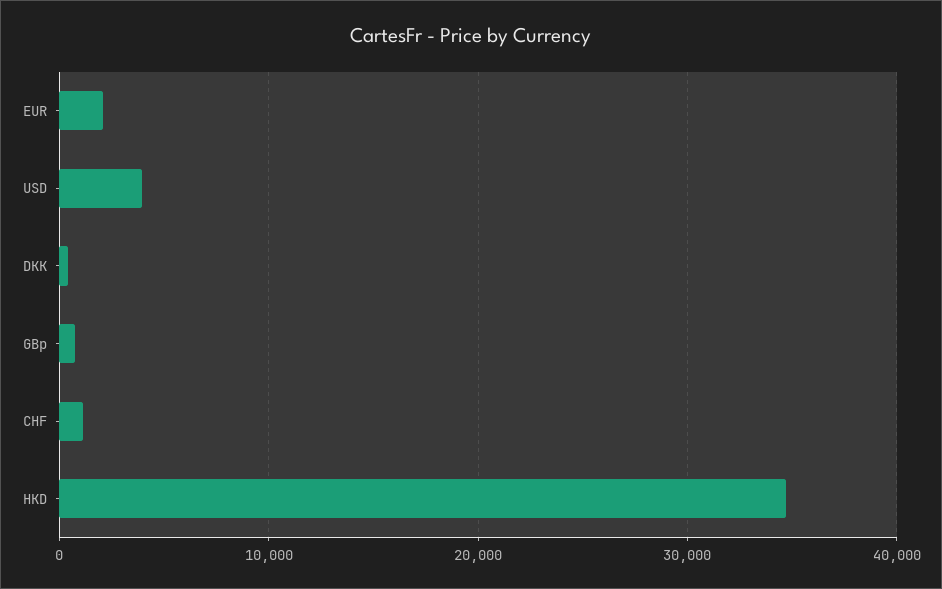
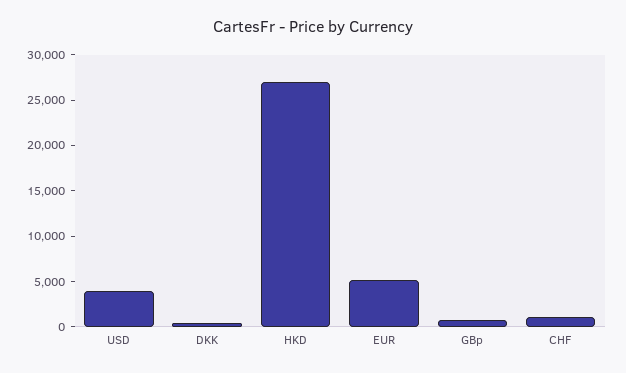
  {
-   "EUR": 2000,
+   "EUR": 5000,
    "USD": 4000,
    "DKK": 0,
    "GBp": 1000,
    "CHF": 1000,
-   "HKD": 35000
+   "HKD": 27000
  }

